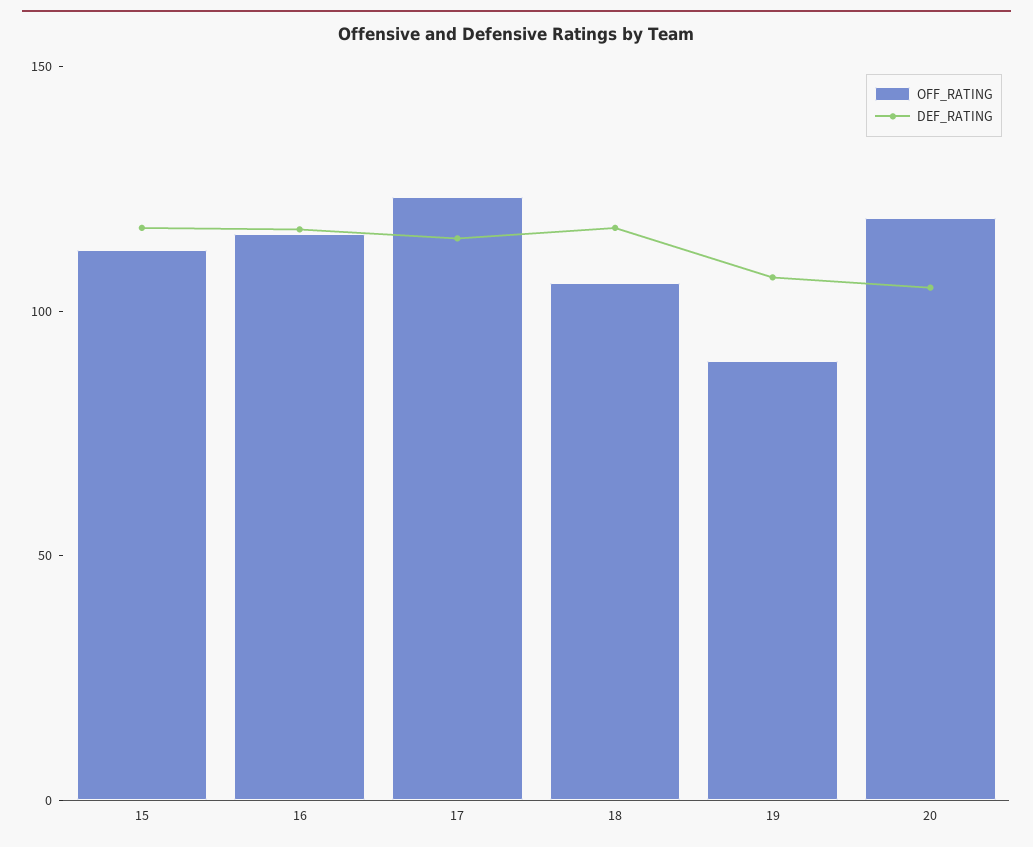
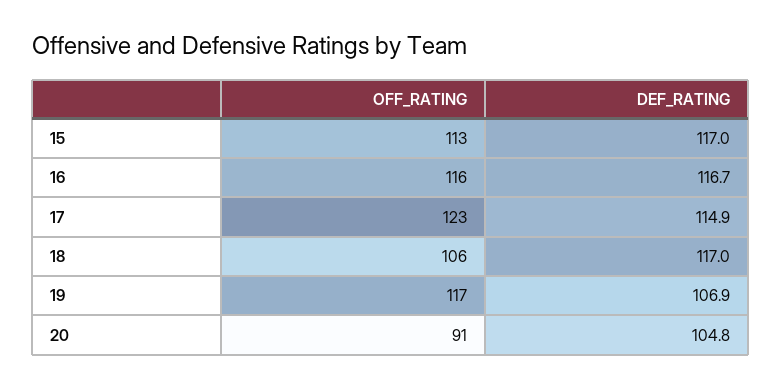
  {
    "OFF_RATING": {
      "15": 113,
      "16": 116,
      "17": 123,
      "18": 106,
-     "19": 90,
+     "19": 117,
-     "20": 120
+     "20": 91
    },
    "DEF_RATING": {
      "15": 117,
      "16": 116.7,
      "17": 114.9,
      "18": 117,
      "19": 106.9,
      "20": 104.8
    }
  }

